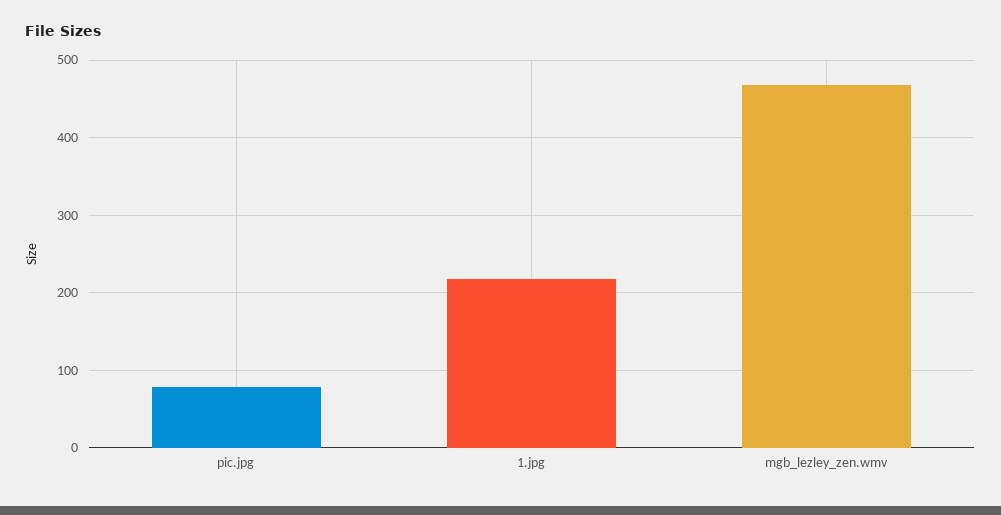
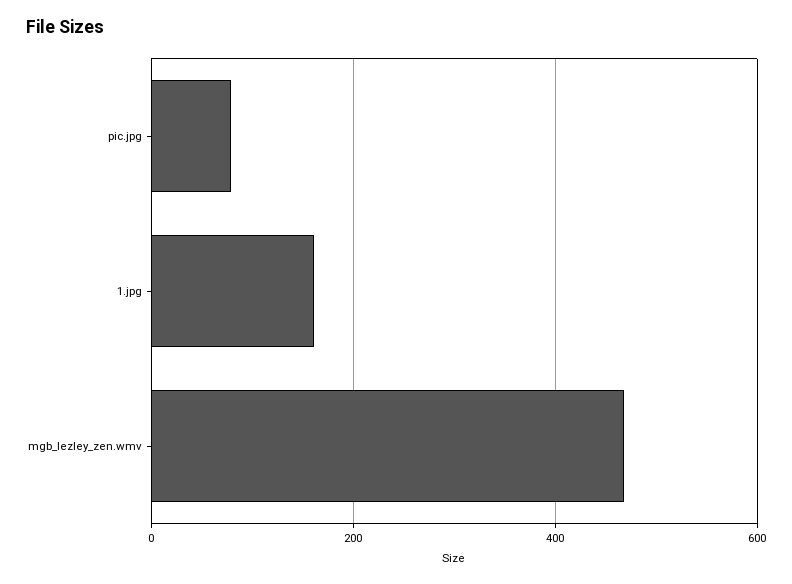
  {
    "pic.jpg": 80,
-   "1.jpg": 220,
+   "1.jpg": 160,
    "mgb_lezley_zen.wmv": 470
  }

